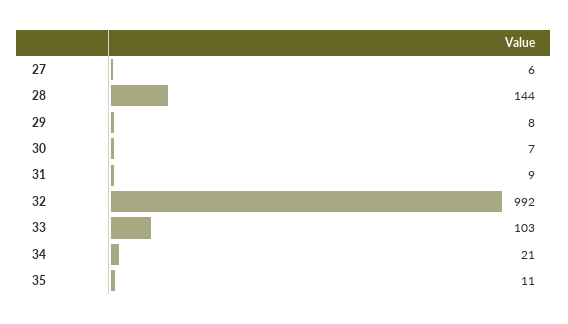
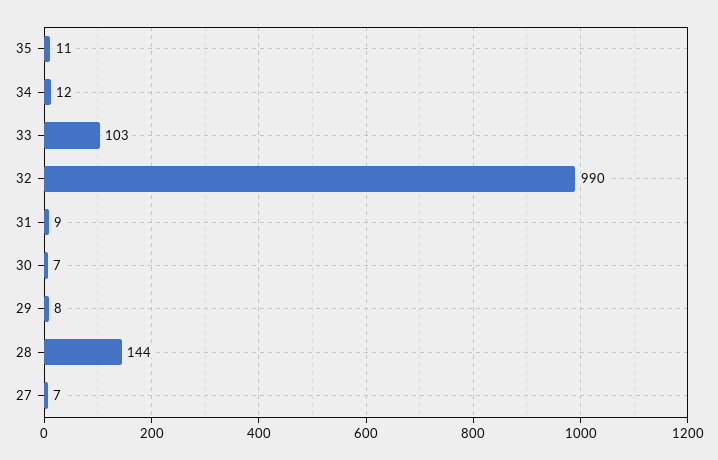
  {
-   "27": 6,
+   "27": 7,
    "28": 144,
    "29": 8,
    "30": 7,
    "31": 9,
-   "32": 992,
+   "32": 990,
    "33": 103,
-   "34": 21,
+   "34": 12,
    "35": 11
  }

